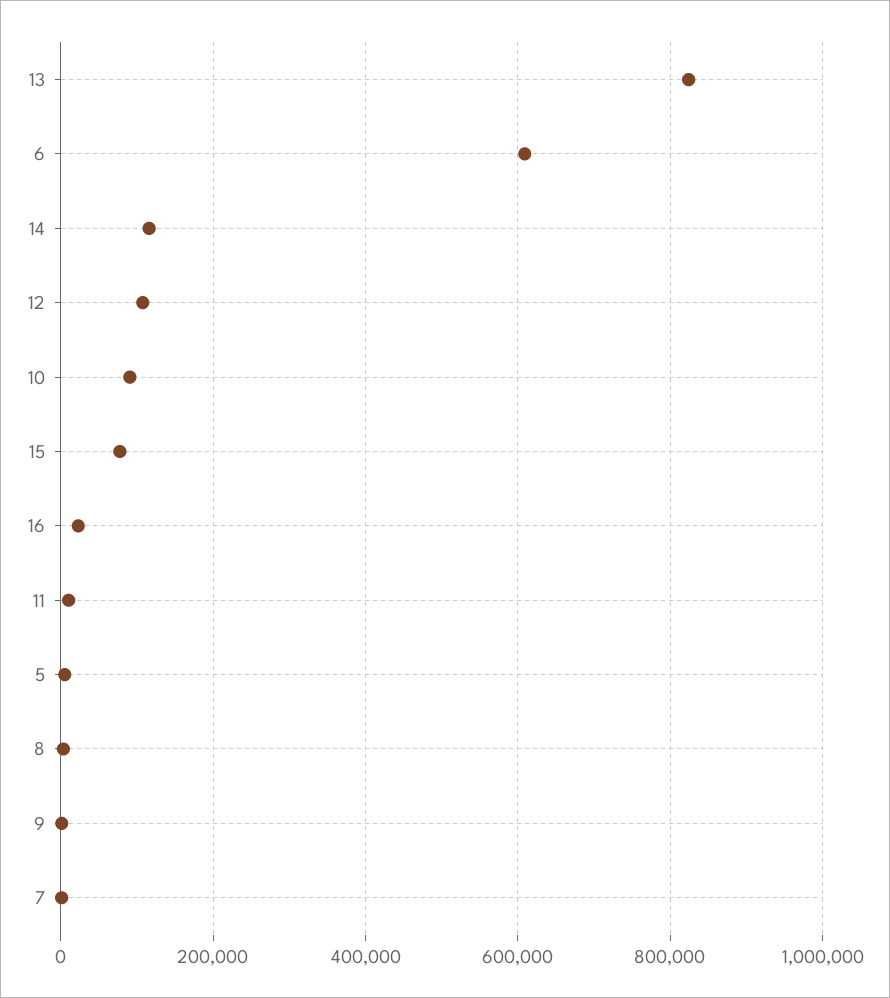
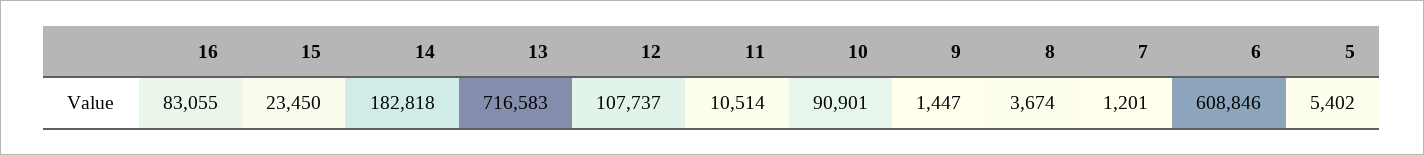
  {
-   "13": 820000,
+   "13": 716583,
    "6": 608846,
-   "14": 120000,
+   "14": 182818,
    "12": 107737,
    "10": 90901,
-   "15": 80000,
+   "15": 23450,
-   "16": 20000,
+   "16": 83055,
    "11": 10514,
    "5": 5402,
    "8": 3674,
    "9": 1447,
    "7": 1201
  }

